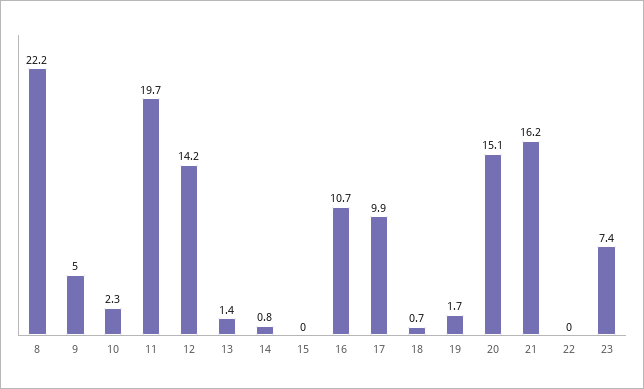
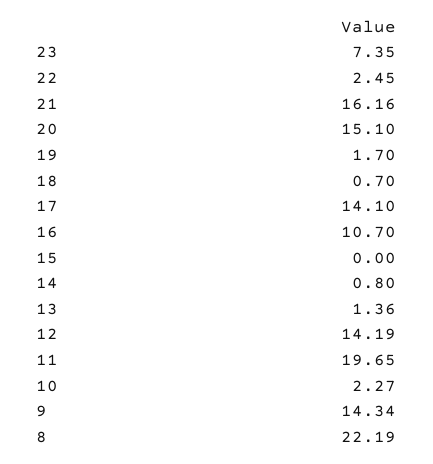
  {
    "8": 22.19,
-   "9": 5,
+   "9": 14.34,
    "10": 2.27,
    "11": 19.65,
    "12": 14.19,
    "13": 1.36,
    "14": 0.8,
    "15": 0,
    "16": 10.7,
-   "17": 9.9,
+   "17": 14.1,
    "18": 0.7,
    "19": 1.7,
    "20": 15.1,
    "21": 16.16,
-   "22": 0,
+   "22": 2.45,
    "23": 7.35
  }

